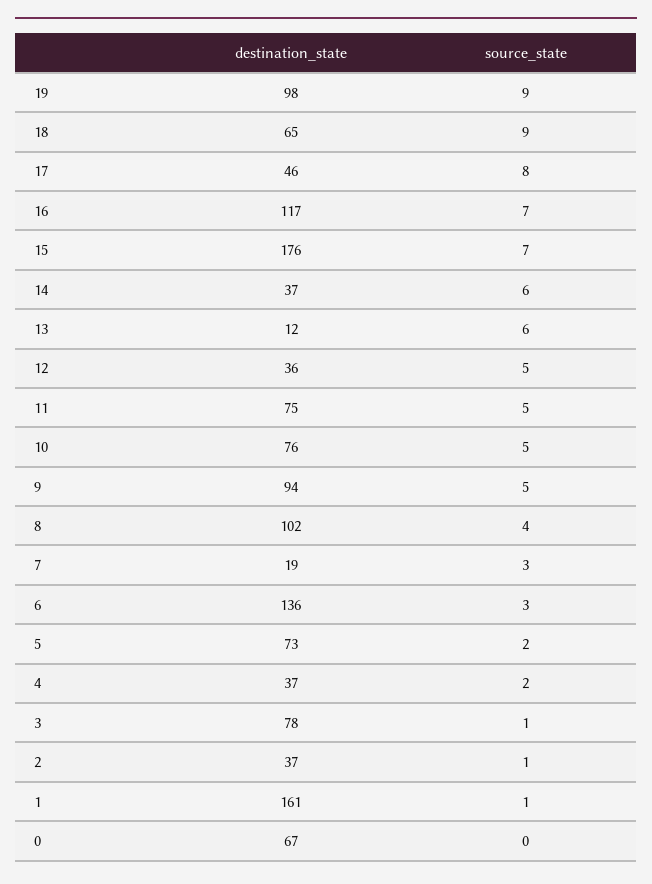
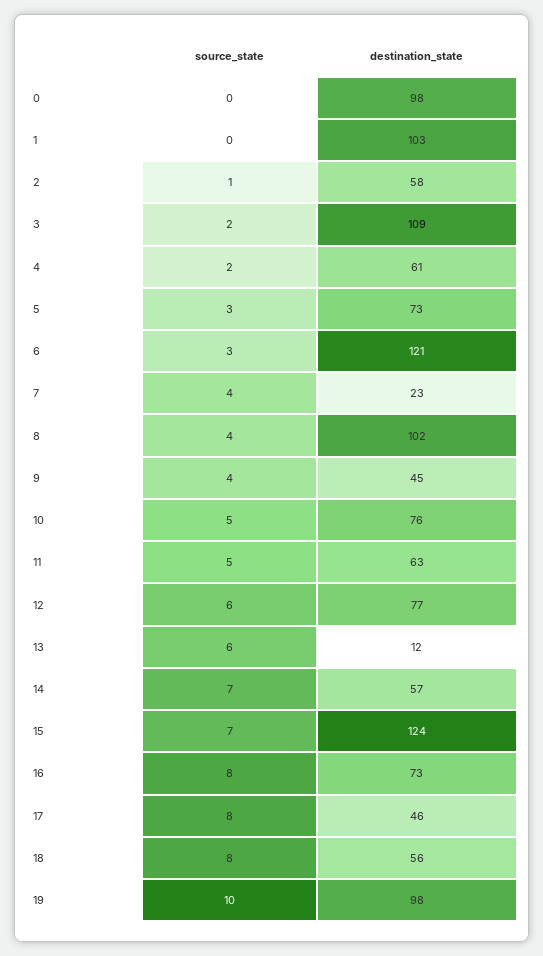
  {
    "destination_state": {
      "19": 98,
-     "18": 65,
+     "18": 56,
      "17": 46,
-     "16": 117,
+     "16": 73,
-     "15": 176,
+     "15": 124,
-     "14": 37,
+     "14": 57,
      "13": 12,
-     "12": 36,
+     "12": 77,
-     "11": 75,
+     "11": 63,
      "10": 76,
-     "9": 94,
+     "9": 45,
      "8": 102,
-     "7": 19,
+     "7": 23,
-     "6": 136,
+     "6": 121,
      "5": 73,
-     "4": 37,
+     "4": 61,
-     "3": 78,
+     "3": 109,
-     "2": 37,
+     "2": 58,
-     "1": 161,
+     "1": 103,
-     "0": 67
+     "0": 98
    },
    "source_state": {
-     "19": 9,
+     "19": 10,
-     "18": 9,
+     "18": 8,
      "17": 8,
-     "16": 7,
+     "16": 8,
      "15": 7,
-     "14": 6,
+     "14": 7,
      "13": 6,
-     "12": 5,
+     "12": 6,
      "11": 5,
      "10": 5,
-     "9": 5,
+     "9": 4,
      "8": 4,
-     "7": 3,
+     "7": 4,
      "6": 3,
-     "5": 2,
+     "5": 3,
      "4": 2,
-     "3": 1,
+     "3": 2,
      "2": 1,
-     "1": 1,
+     "1": 0,
      "0": 0
    }
  }

